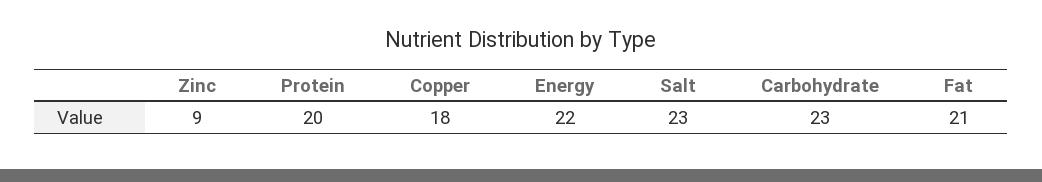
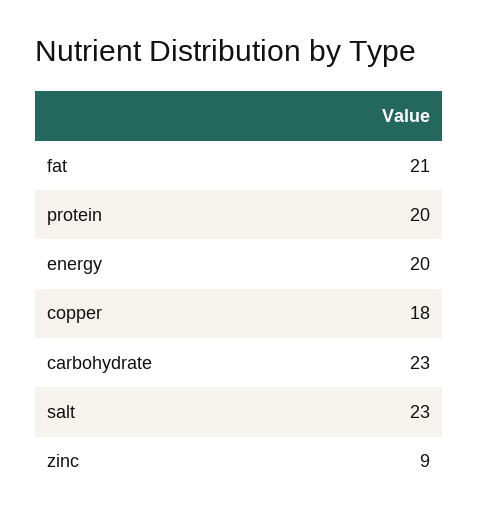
  {
    "Zinc": 9,
    "Protein": 20,
    "Copper": 18,
-   "Energy": 22,
+   "Energy": 20,
    "Salt": 23,
    "Carbohydrate": 23,
    "Fat": 21
  }

